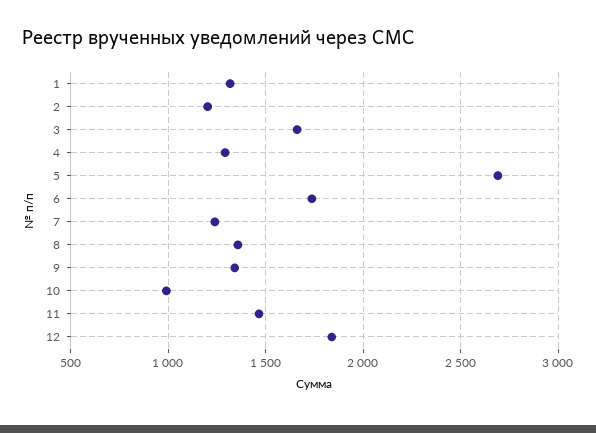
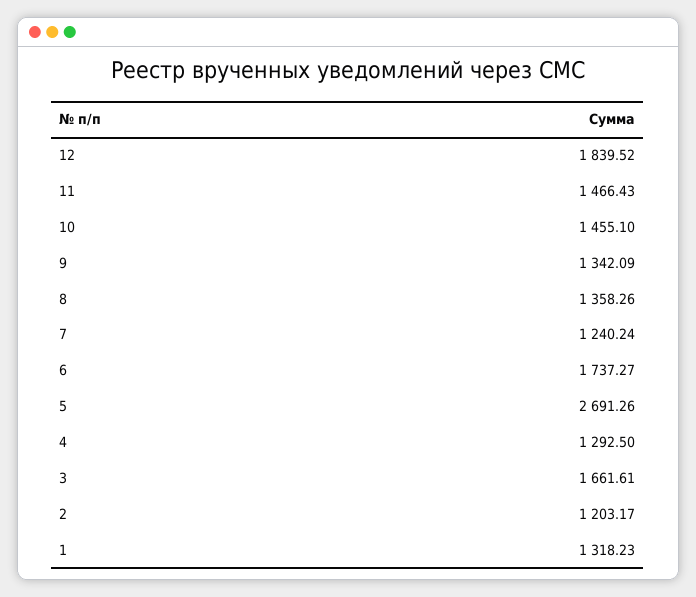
  {
    "1": 1318.23,
    "2": 1203.17,
    "3": 1661.61,
    "4": 1292.5,
    "5": 2691.26,
    "6": 1737.27,
    "7": 1240.24,
    "8": 1358.26,
    "9": 1342.09,
-   "10": 1000,
+   "10": 1455.1,
    "11": 1466.43,
    "12": 1839.52
  }

